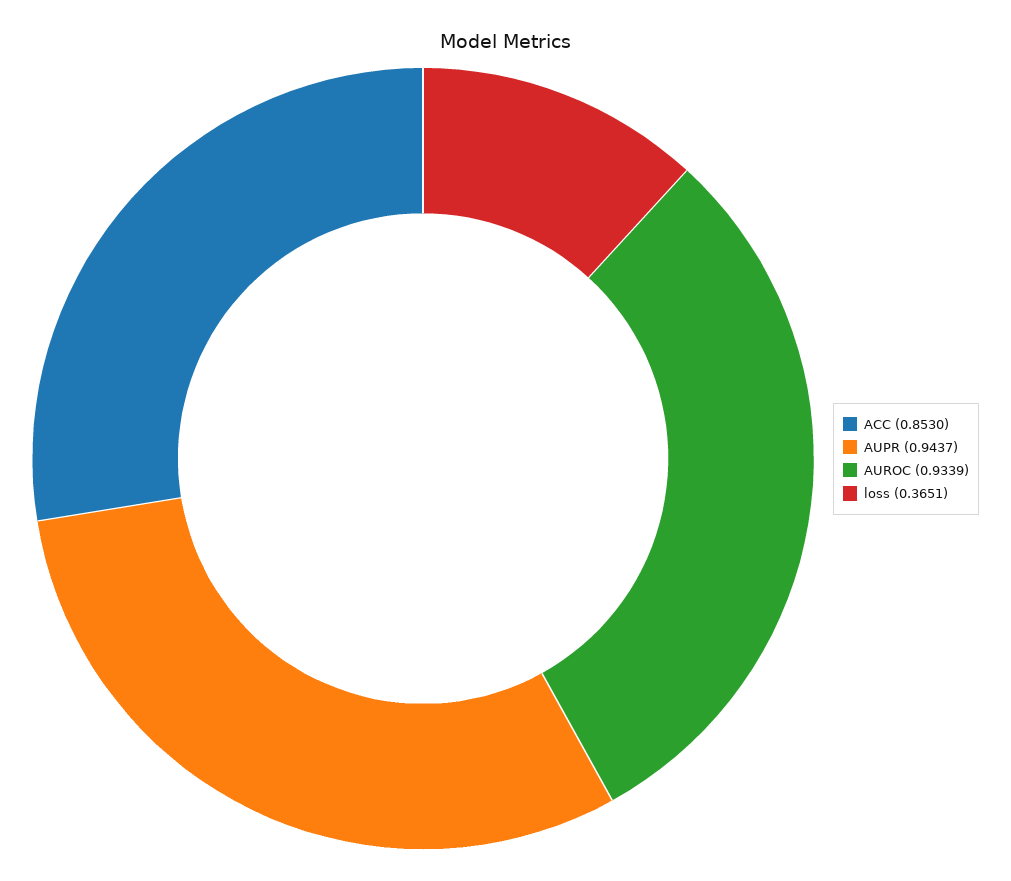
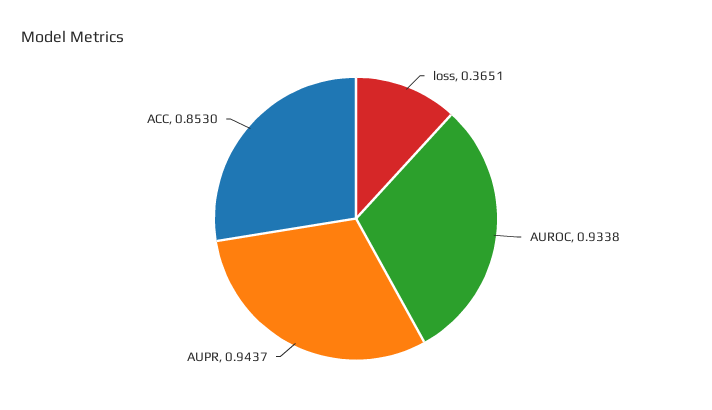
  {
    "ACC": 0.853,
    "AUPR": 0.9437,
-   "AUROC": 0.9339,
+   "AUROC": 0.9338,
    "loss": 0.3651
  }

